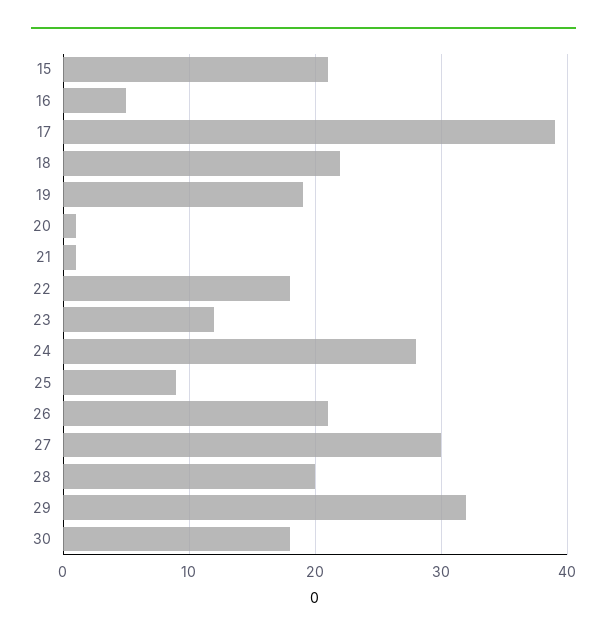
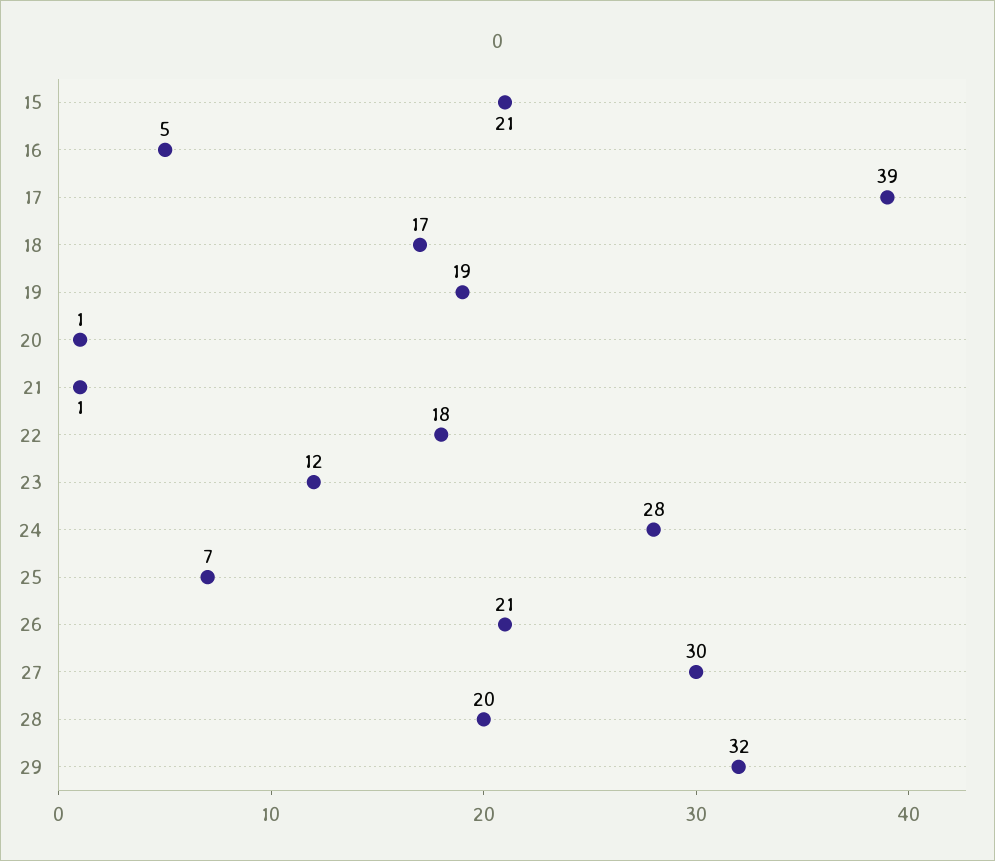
  {
    "15": 21,
    "16": 5,
    "17": 39,
-   "18": 22,
+   "18": 17,
    "19": 19,
    "20": 1,
    "21": 1,
    "22": 18,
    "23": 12,
    "24": 28,
-   "25": 9,
+   "25": 7,
    "26": 21,
    "27": 30,
    "28": 20,
-   "29": 32,
+   "29": 32
-   "30": 18
  }

